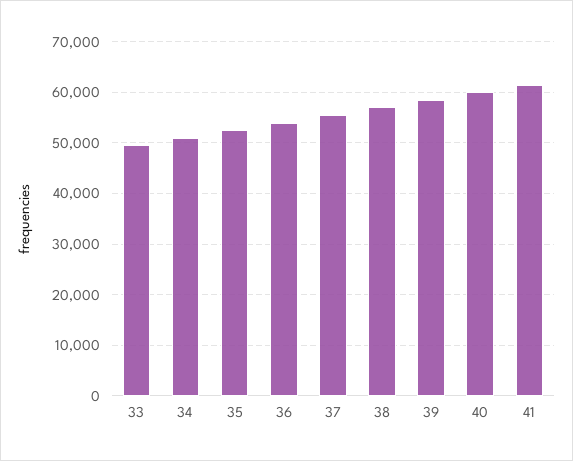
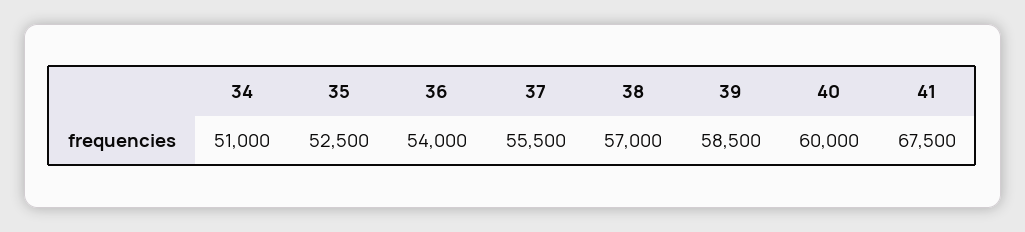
  {
-   "33": 50000,
    "34": 51000,
    "35": 52500,
    "36": 54000,
    "37": 55500,
    "38": 57000,
    "39": 58500,
    "40": 60000,
-   "41": 62000
+   "41": 67500
  }

